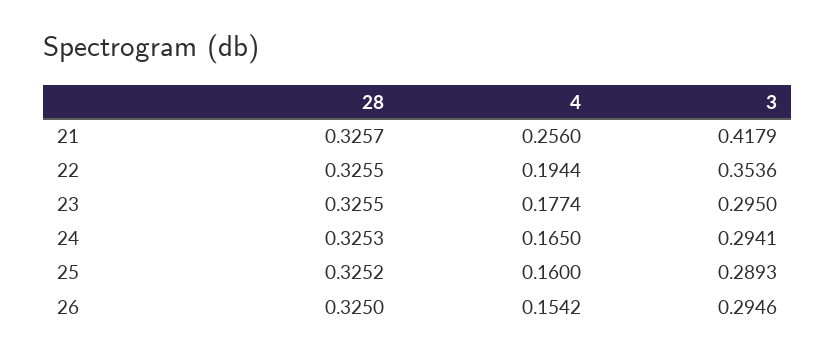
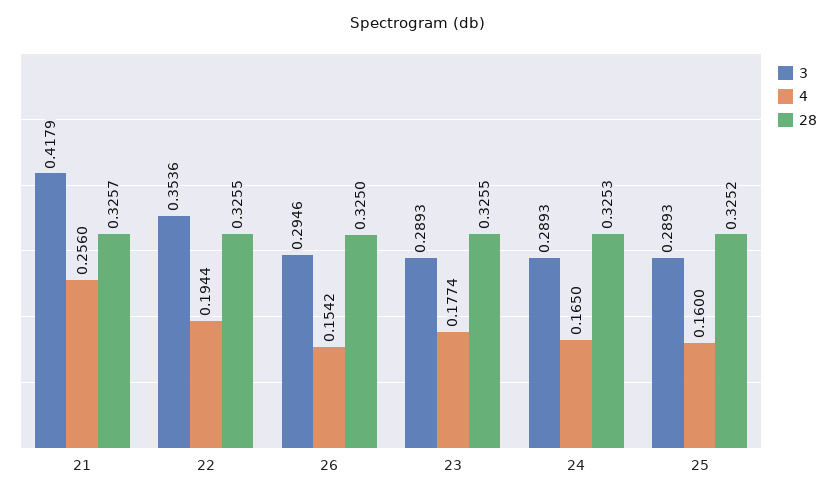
  {
    "28": {
      "21": 0.3257,
      "22": 0.3255,
      "23": 0.3255,
      "24": 0.3253,
      "25": 0.3252,
      "26": 0.325
    },
    "4": {
      "21": 0.256,
      "22": 0.1944,
      "23": 0.1774,
      "24": 0.165,
      "25": 0.16,
      "26": 0.1542
    },
    "3": {
      "21": 0.4179,
      "22": 0.3536,
-     "23": 0.295,
+     "23": 0.2893,
-     "24": 0.2941,
+     "24": 0.2893,
      "25": 0.2893,
      "26": 0.2946
    }
  }

